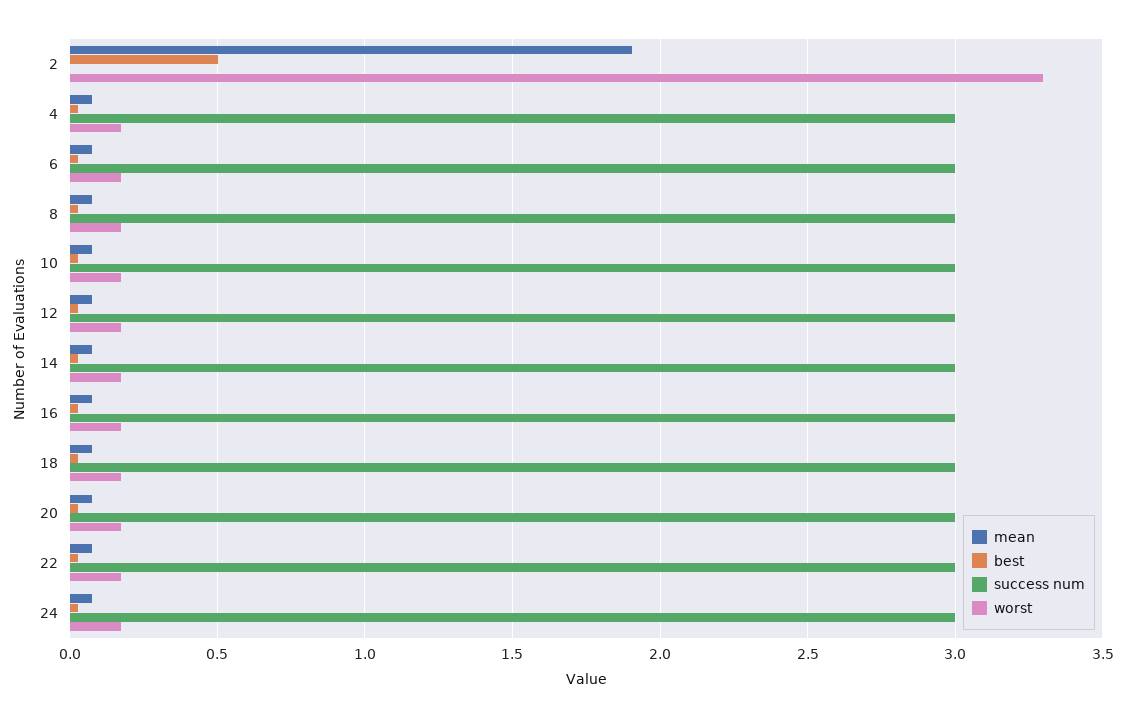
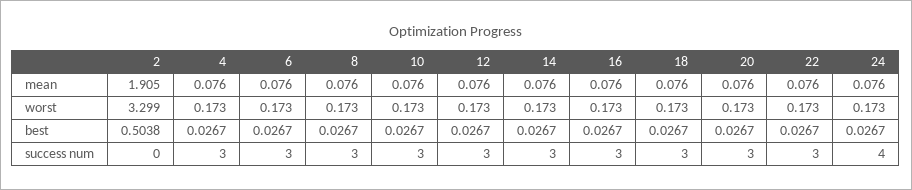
  {
    "mean": {
      "2": 1.905,
      "4": 0.076,
      "6": 0.076,
      "8": 0.076,
      "10": 0.076,
      "12": 0.076,
      "14": 0.076,
      "16": 0.076,
      "18": 0.076,
      "20": 0.076,
      "22": 0.076,
      "24": 0.076
    },
    "best": {
      "2": 0.5038,
      "4": 0.0267,
      "6": 0.0267,
      "8": 0.0267,
      "10": 0.0267,
      "12": 0.0267,
      "14": 0.0267,
      "16": 0.0267,
      "18": 0.0267,
      "20": 0.0267,
      "22": 0.0267,
      "24": 0.0267
    },
    "success num": {
      "2": 0,
      "4": 3,
      "6": 3,
      "8": 3,
      "10": 3,
      "12": 3,
      "14": 3,
      "16": 3,
      "18": 3,
      "20": 3,
      "22": 3,
-     "24": 3
+     "24": 4
    },
    "worst": {
      "2": 3.299,
      "4": 0.173,
      "6": 0.173,
      "8": 0.173,
      "10": 0.173,
      "12": 0.173,
      "14": 0.173,
      "16": 0.173,
      "18": 0.173,
      "20": 0.173,
      "22": 0.173,
      "24": 0.173
    }
  }

